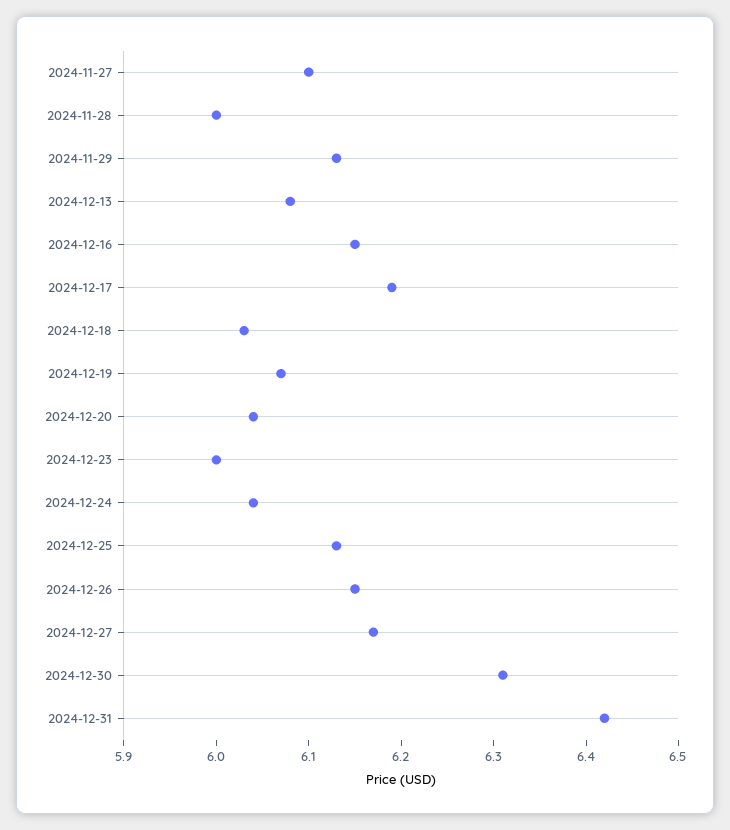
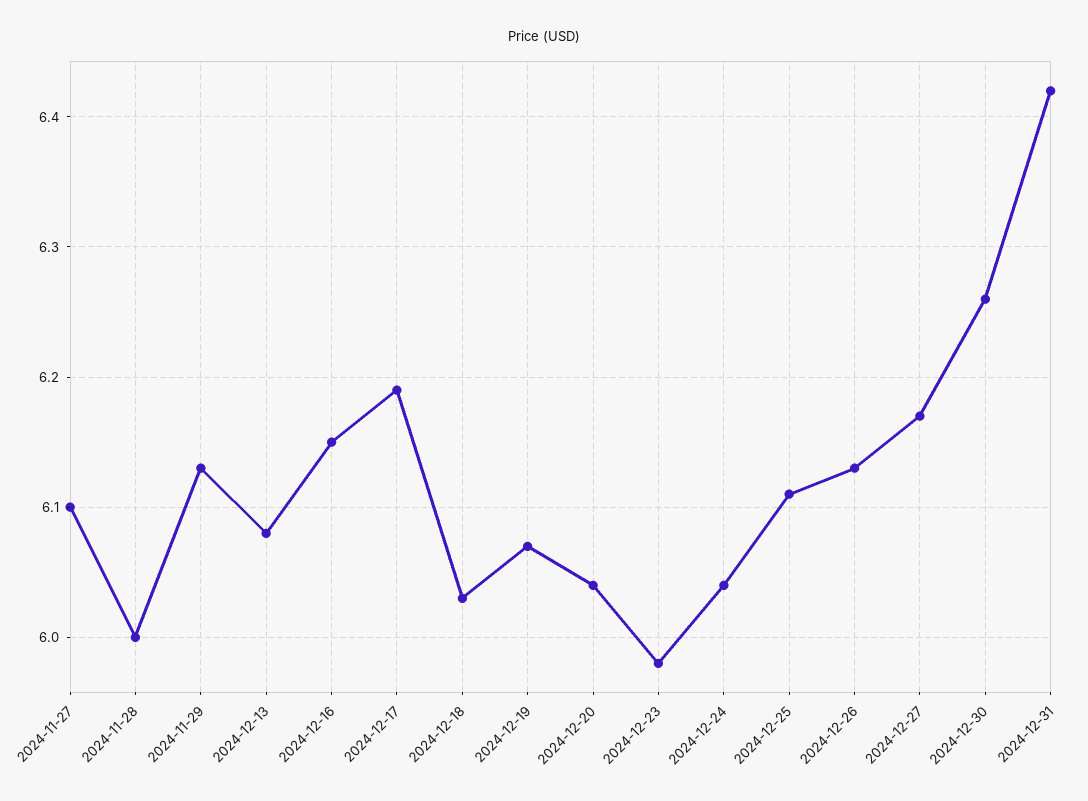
  {
    "2024-11-27": 6.1,
    "2024-11-28": 6,
    "2024-11-29": 6.13,
    "2024-12-13": 6.08,
    "2024-12-16": 6.15,
    "2024-12-17": 6.19,
    "2024-12-18": 6.03,
    "2024-12-19": 6.07,
    "2024-12-20": 6.04,
-   "2024-12-23": 6,
+   "2024-12-23": 5.98,
    "2024-12-24": 6.04,
-   "2024-12-25": 6.13,
+   "2024-12-25": 6.11,
-   "2024-12-26": 6.15,
+   "2024-12-26": 6.13,
    "2024-12-27": 6.17,
-   "2024-12-30": 6.31,
+   "2024-12-30": 6.26,
    "2024-12-31": 6.42
  }

